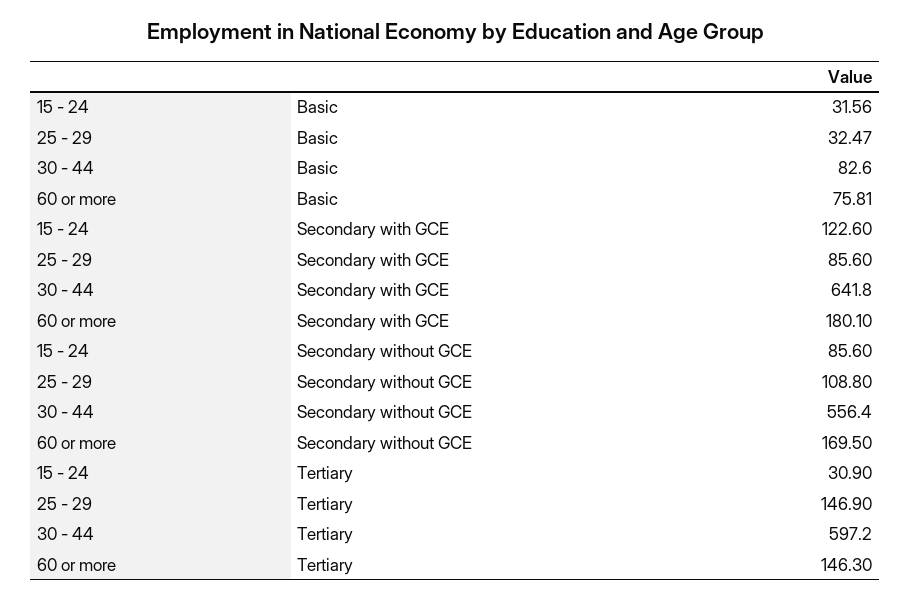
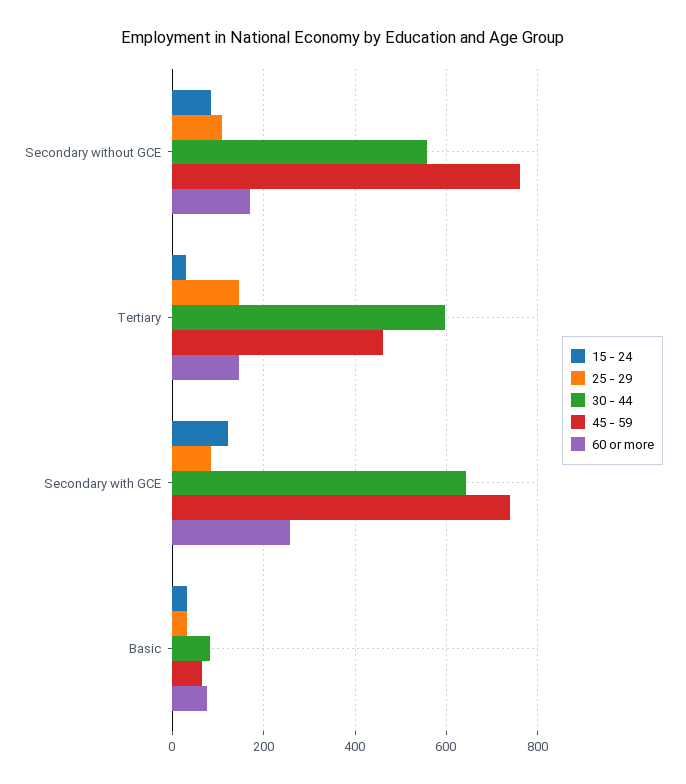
  {
    "15 - 24": {
      "Basic": 31.56,
      "Secondary with GCE": 122.6,
      "Secondary without GCE": 85.6,
      "Tertiary": 30.9
    },
    "25 - 29": {
      "Basic": 32.47,
      "Secondary with GCE": 85.6,
      "Secondary without GCE": 108.8,
      "Tertiary": 146.9
    },
    "30 - 44": {
      "Basic": 82.6,
      "Secondary with GCE": 641.8,
      "Secondary without GCE": 556.4,
      "Tertiary": 597.2
    },
    "60 or more": {
      "Basic": 75.81,
-     "Secondary with GCE": 180.1,
+     "Secondary with GCE": 260,
      "Secondary without GCE": 169.5,
      "Tertiary": 146.3
-   }
+   },
+   "45 - 59": {
+     "Secondary without GCE": 760,
+     "Tertiary": 460,
+     "Secondary with GCE": 740,
+     "Basic": 60
+   }
  }

